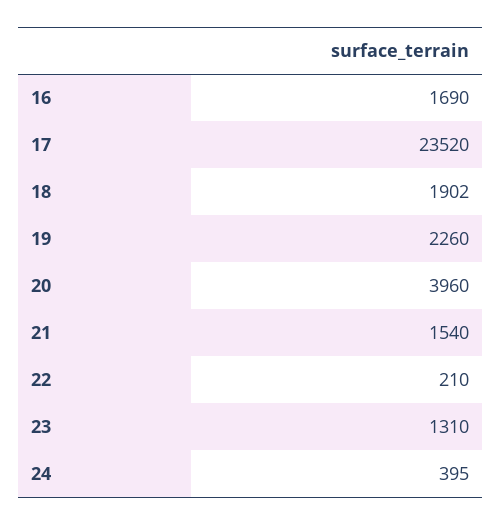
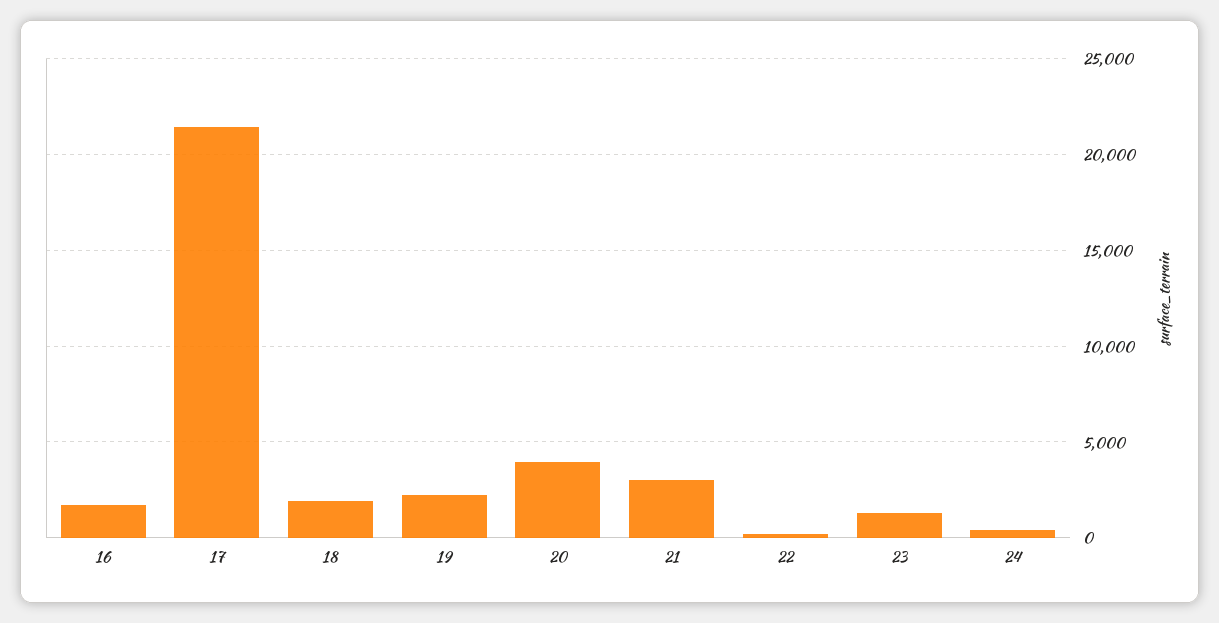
  {
    "16": 1690,
-   "17": 23520,
+   "17": 21500,
    "18": 1902,
    "19": 2260,
    "20": 3960,
-   "21": 1540,
+   "21": 3000,
    "22": 210,
    "23": 1310,
    "24": 395
  }

